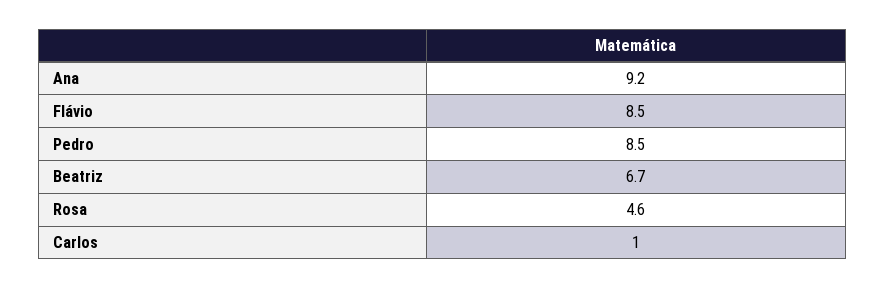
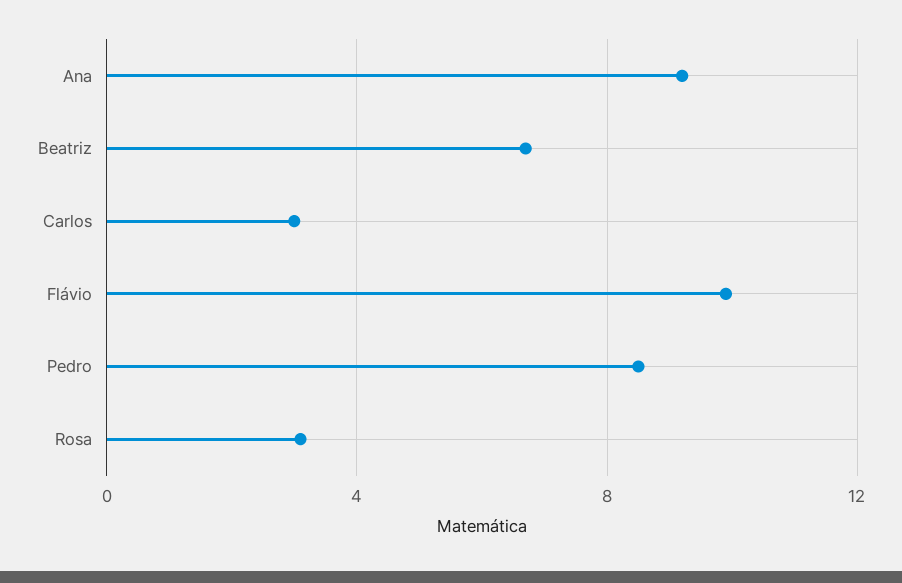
  {
    "Ana": 9.2,
-   "Flávio": 8.5,
+   "Flávio": 10,
    "Pedro": 8.5,
    "Beatriz": 6.7,
-   "Rosa": 4.6,
+   "Rosa": 3,
-   "Carlos": 1
+   "Carlos": 3
  }

